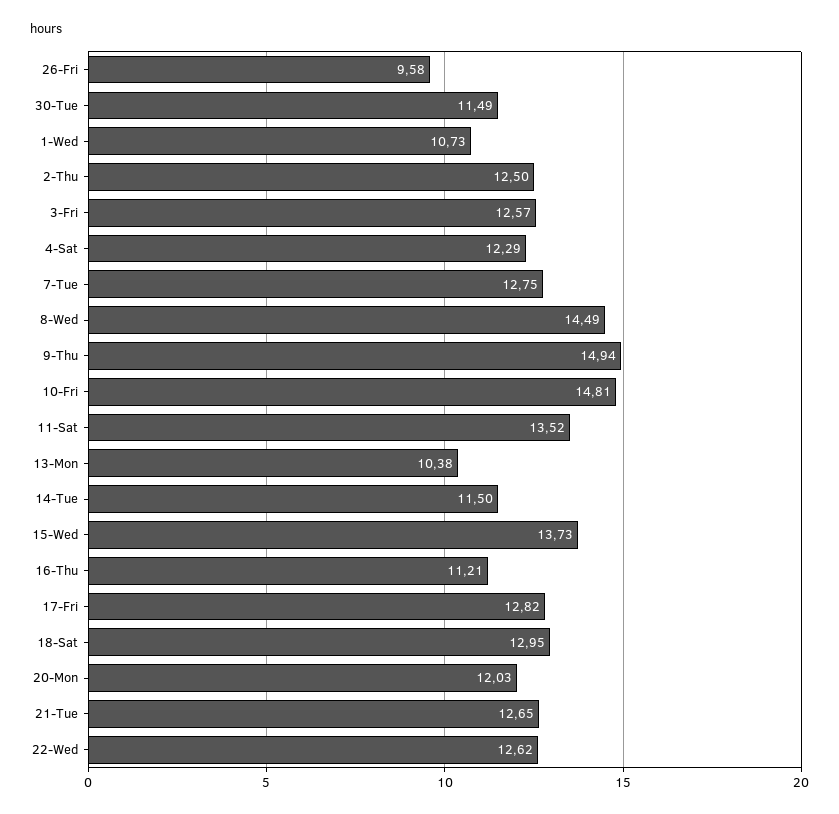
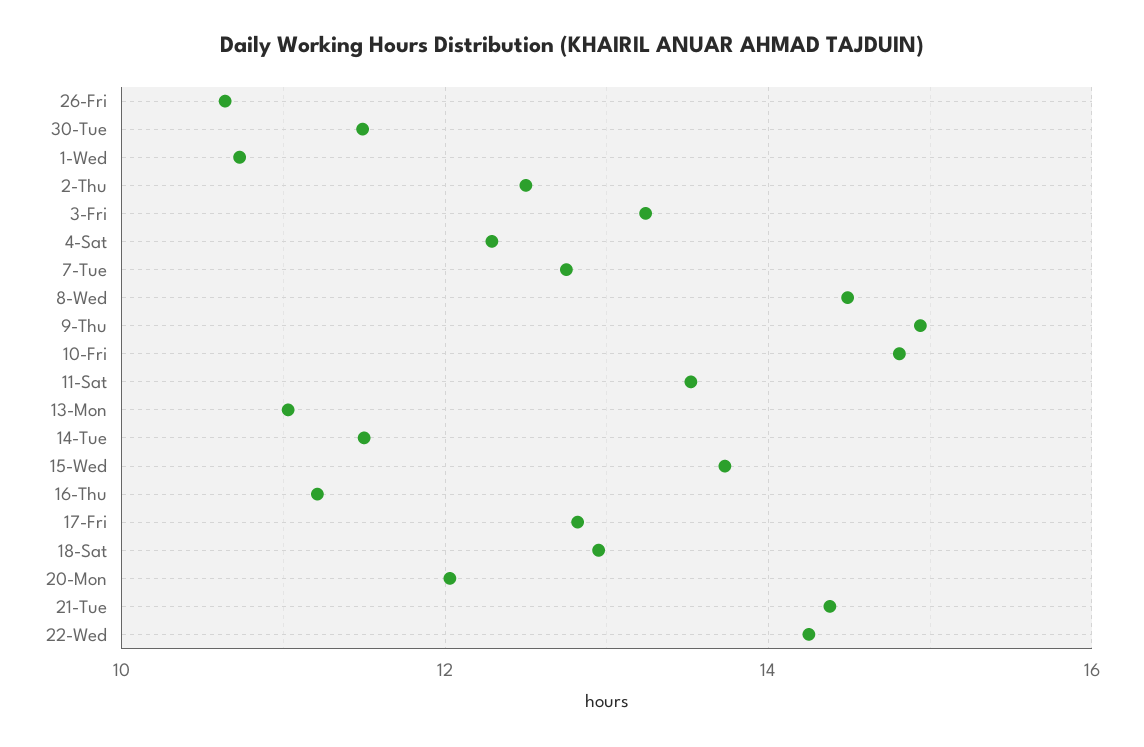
  {
-   "26-Fri": 9.58,
+   "26-Fri": 10.6,
    "30-Tue": 11.49,
    "1-Wed": 10.73,
    "2-Thu": 12.5,
-   "3-Fri": 12.57,
+   "3-Fri": 13.2,
    "4-Sat": 12.29,
    "7-Tue": 12.75,
    "8-Wed": 14.49,
    "9-Thu": 14.94,
    "10-Fri": 14.81,
    "11-Sat": 13.52,
-   "13-Mon": 10.38,
+   "13-Mon": 11,
    "14-Tue": 11.5,
    "15-Wed": 13.73,
    "16-Thu": 11.21,
    "17-Fri": 12.82,
    "18-Sat": 12.95,
    "20-Mon": 12.03,
-   "21-Tue": 12.65,
+   "21-Tue": 14.4,
-   "22-Wed": 12.62
+   "22-Wed": 14.2
  }

